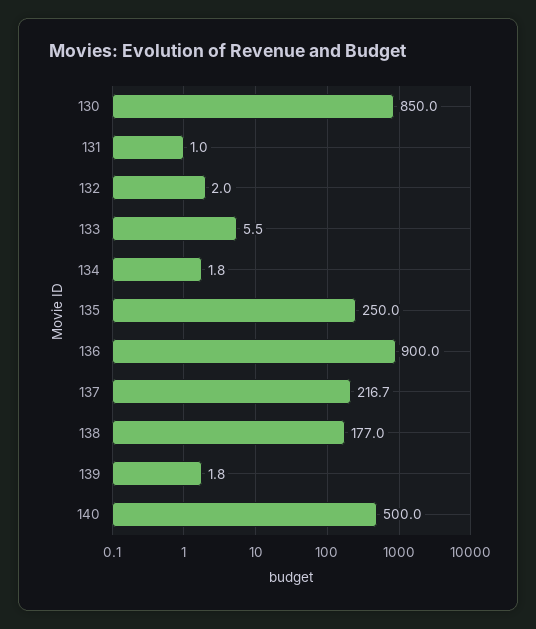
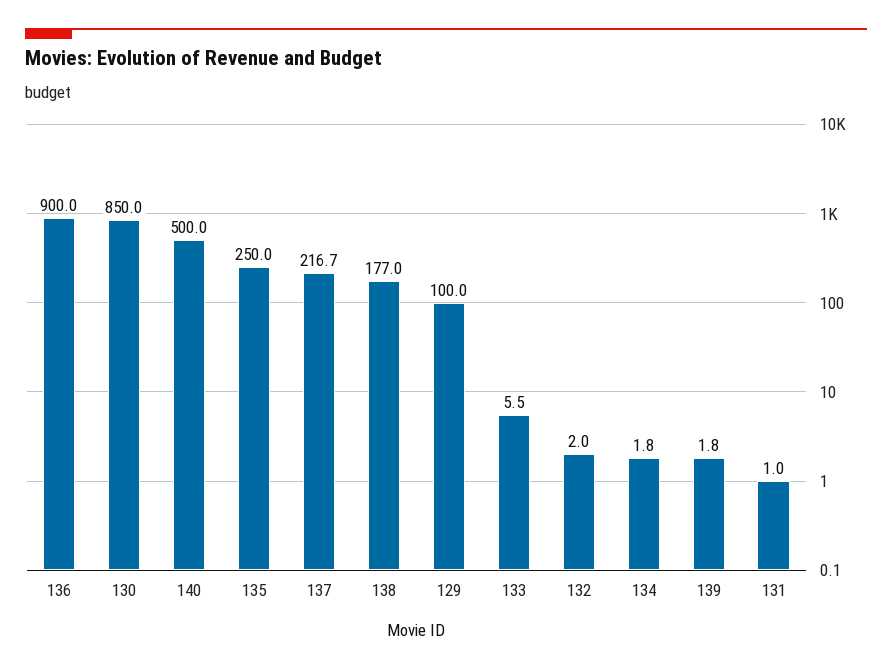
  {
    "130": 850,
    "131": 1,
    "132": 2,
    "133": 5.5,
    "134": 1.8,
    "135": 250,
    "136": 900,
    "137": 216.7,
    "138": 177,
    "139": 1.8,
-   "140": 500
+   "140": 500,
+   "129": 100
  }

